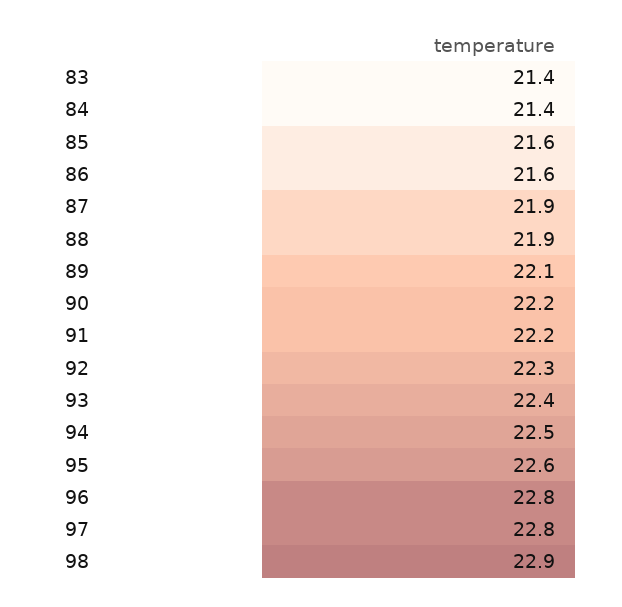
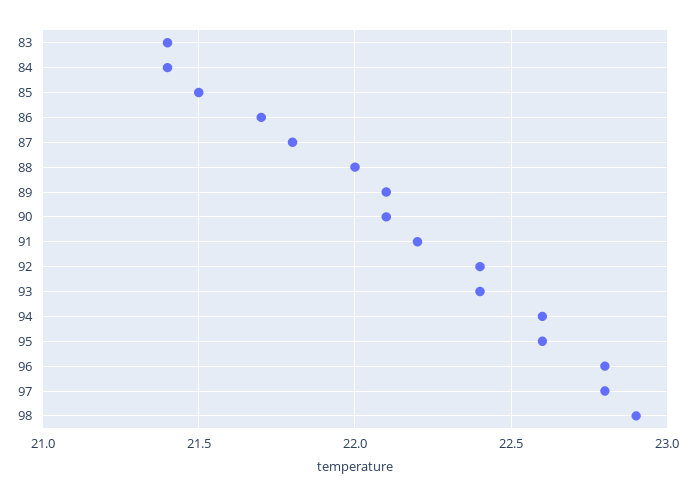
  {
    "83": 21.4,
    "84": 21.4,
-   "85": 21.6,
+   "85": 21.5,
-   "86": 21.6,
+   "86": 21.7,
-   "87": 21.9,
+   "87": 21.8,
-   "88": 21.9,
+   "88": 22,
    "89": 22.1,
-   "90": 22.2,
+   "90": 22.1,
    "91": 22.2,
-   "92": 22.3,
+   "92": 22.4,
    "93": 22.4,
-   "94": 22.5,
+   "94": 22.6,
    "95": 22.6,
    "96": 22.8,
    "97": 22.8,
    "98": 22.9
  }

